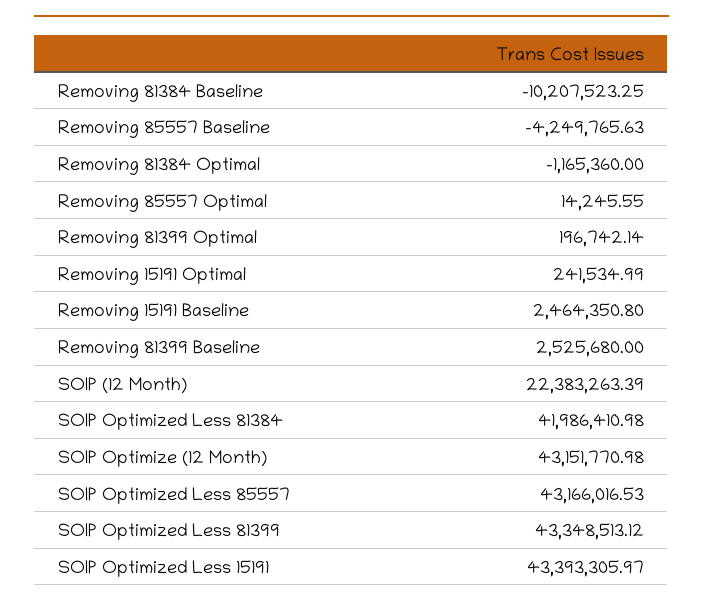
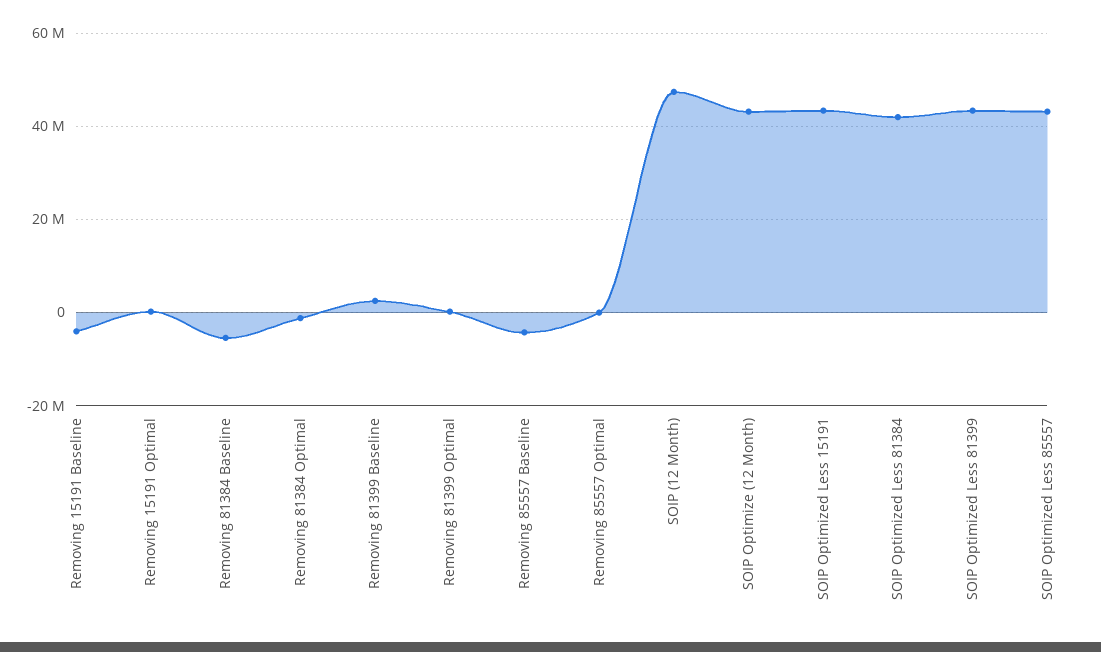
  {
-   "Removing 81384 Baseline": -10207523.25,
+   "Removing 81384 Baseline": -6000000,
    "Removing 85557 Baseline": -4249765.63,
    "Removing 81384 Optimal": -1165360,
    "Removing 85557 Optimal": 14245.55,
    "Removing 81399 Optimal": 196742.14,
    "Removing 15191 Optimal": 241534.99,
-   "Removing 15191 Baseline": 2464350.8,
+   "Removing 15191 Baseline": -4000000,
    "Removing 81399 Baseline": 2525680,
-   "SOIP (12 Month)": 22383263.39,
+   "SOIP (12 Month)": 48000000,
    "SOIP Optimized Less 81384": 41986410.98,
    "SOIP Optimize (12 Month)": 43151770.98,
    "SOIP Optimized Less 85557": 43166016.53,
    "SOIP Optimized Less 81399": 43348513.12,
    "SOIP Optimized Less 15191": 43393305.97
  }

